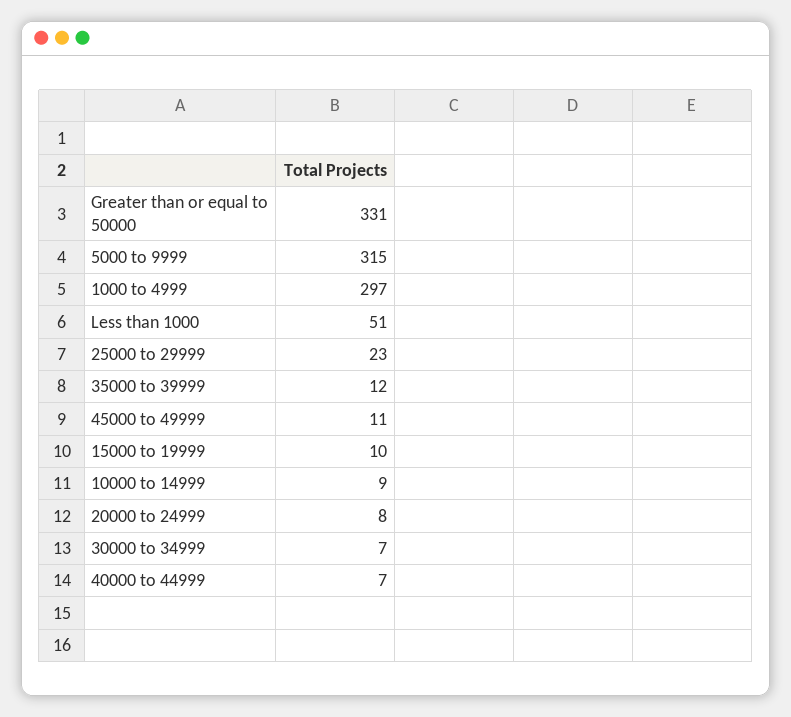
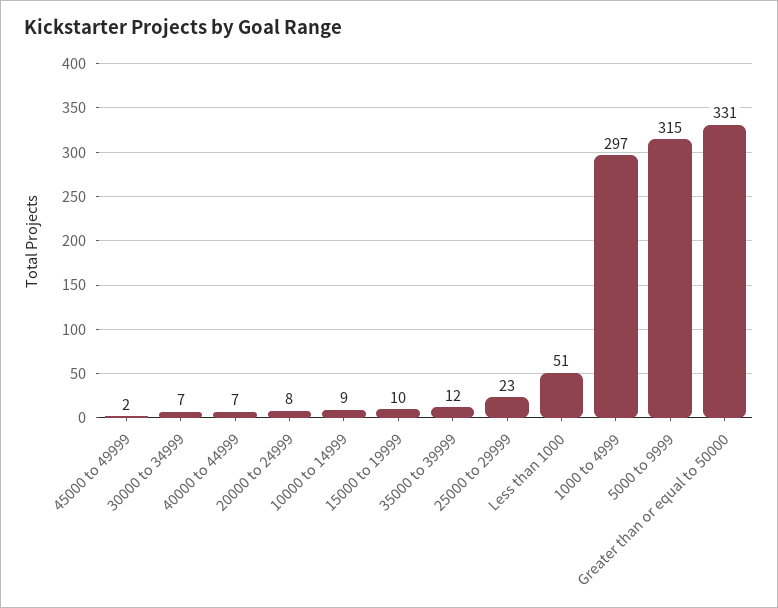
  {
    "Greater than or equal to 50000": 331,
    "5000 to 9999": 315,
    "1000 to 4999": 297,
    "Less than 1000": 51,
    "25000 to 29999": 23,
    "35000 to 39999": 12,
-   "45000 to 49999": 11,
+   "45000 to 49999": 2,
    "15000 to 19999": 10,
    "10000 to 14999": 9,
    "20000 to 24999": 8,
    "30000 to 34999": 7,
    "40000 to 44999": 7
  }

